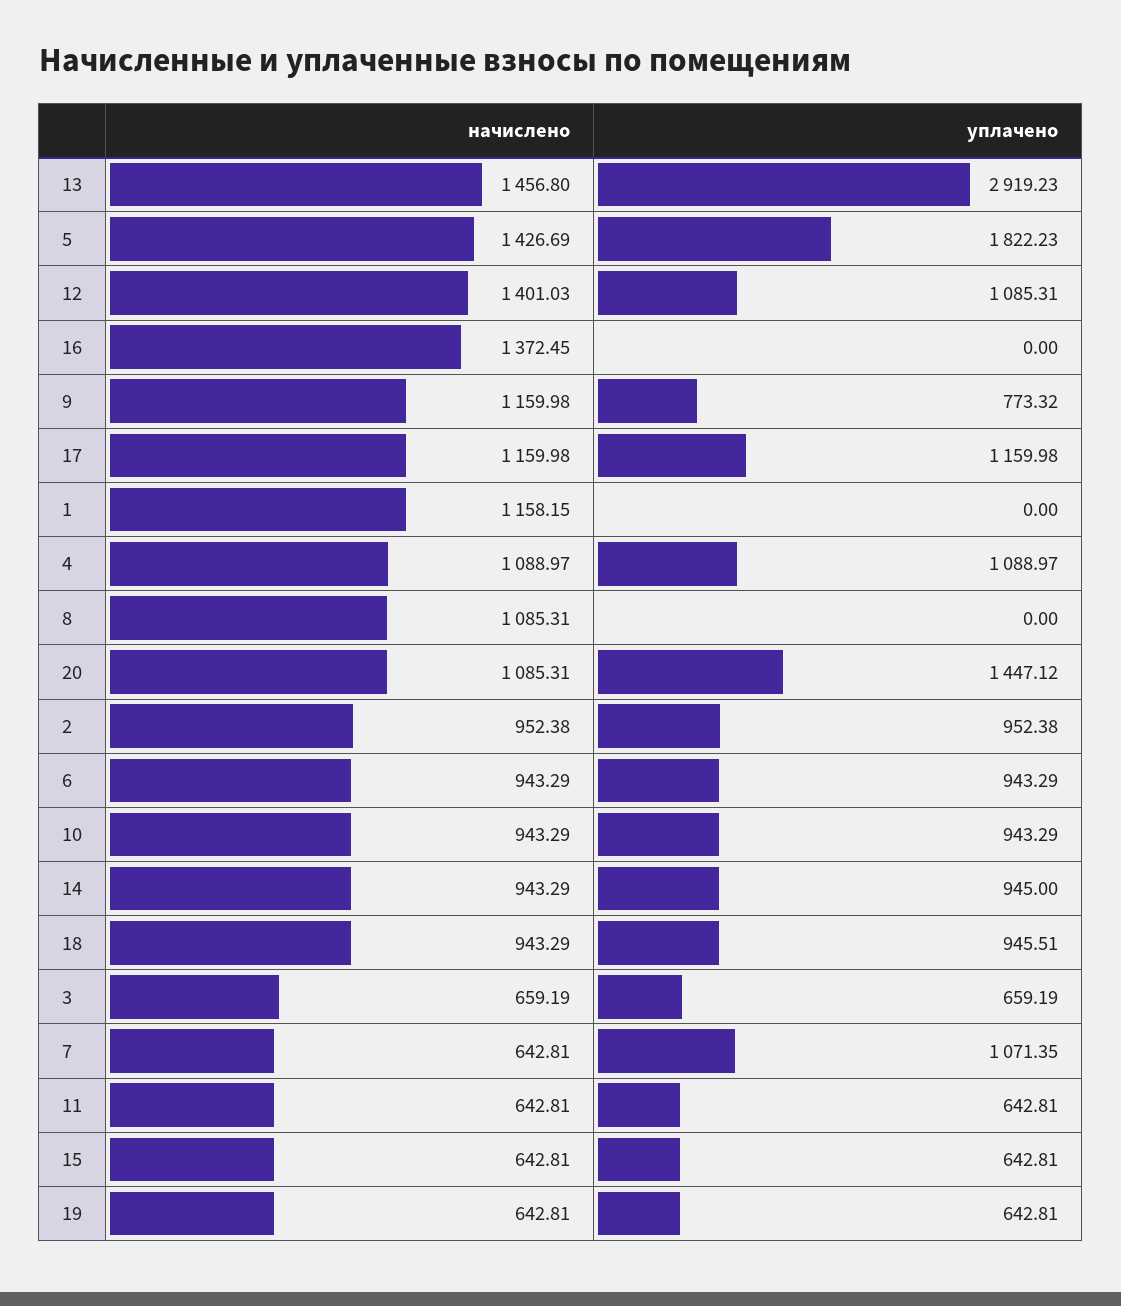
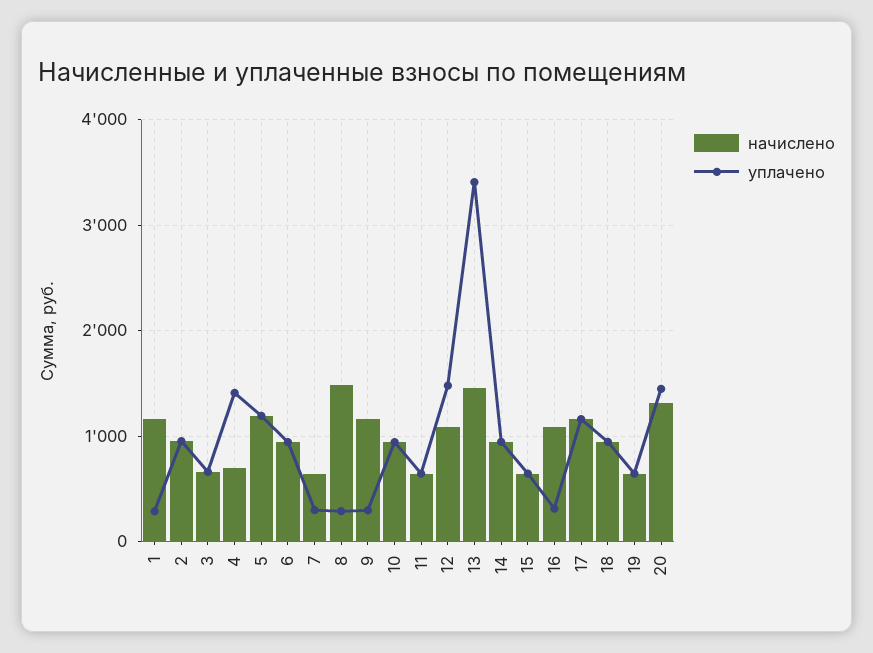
  {
    "начислено": {
      "13": 1456.8,
-     "5": 1426.69,
+     "5": 1200,
-     "12": 1401.03,
+     "12": 1100,
-     "16": 1372.45,
+     "16": 1100,
      "9": 1159.98,
      "17": 1159.98,
      "1": 1158.15,
-     "4": 1088.97,
+     "4": 700,
-     "8": 1085.31,
+     "8": 1500,
-     "20": 1085.31,
+     "20": 1300,
      "2": 952.38,
      "6": 943.29,
      "10": 943.29,
      "14": 943.29,
      "18": 943.29,
      "3": 659.19,
      "7": 642.81,
      "11": 642.81,
      "15": 642.81,
      "19": 642.81
    },
    "уплачено": {
-     "13": 2919.23,
+     "13": 3400,
-     "5": 1822.23,
+     "5": 1200,
-     "12": 1085.31,
+     "12": 1500,
-     "16": 0,
+     "16": 300,
-     "9": 773.32,
+     "9": 300,
      "17": 1159.98,
-     "1": 0,
+     "1": 300,
-     "4": 1088.97,
+     "4": 1400,
-     "8": 0,
+     "8": 300,
      "20": 1447.12,
      "2": 952.38,
      "6": 943.29,
      "10": 943.29,
      "14": 945,
      "18": 945.51,
      "3": 659.19,
-     "7": 1071.35,
+     "7": 300,
      "11": 642.81,
      "15": 642.81,
      "19": 642.81
    }
  }

